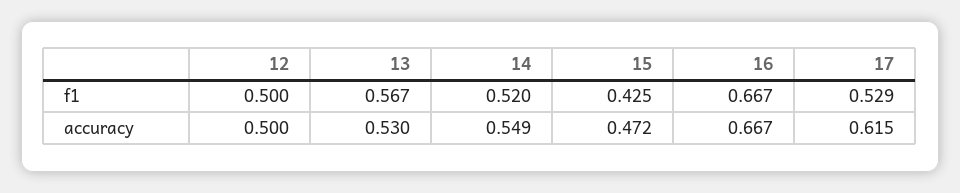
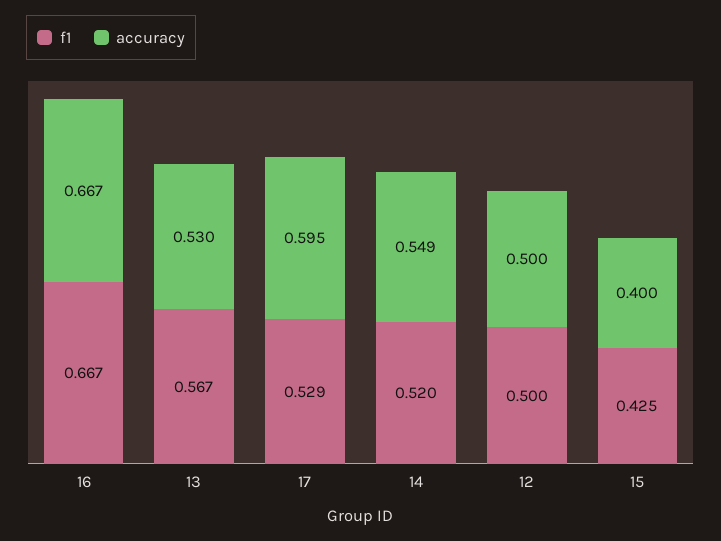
  {
    "f1": {
      "12": 0.5,
      "13": 0.567,
      "14": 0.52,
      "15": 0.425,
      "16": 0.667,
      "17": 0.529
    },
    "accuracy": {
      "12": 0.5,
      "13": 0.53,
      "14": 0.549,
-     "15": 0.472,
+     "15": 0.4,
      "16": 0.667,
-     "17": 0.615
+     "17": 0.595
    }
  }

